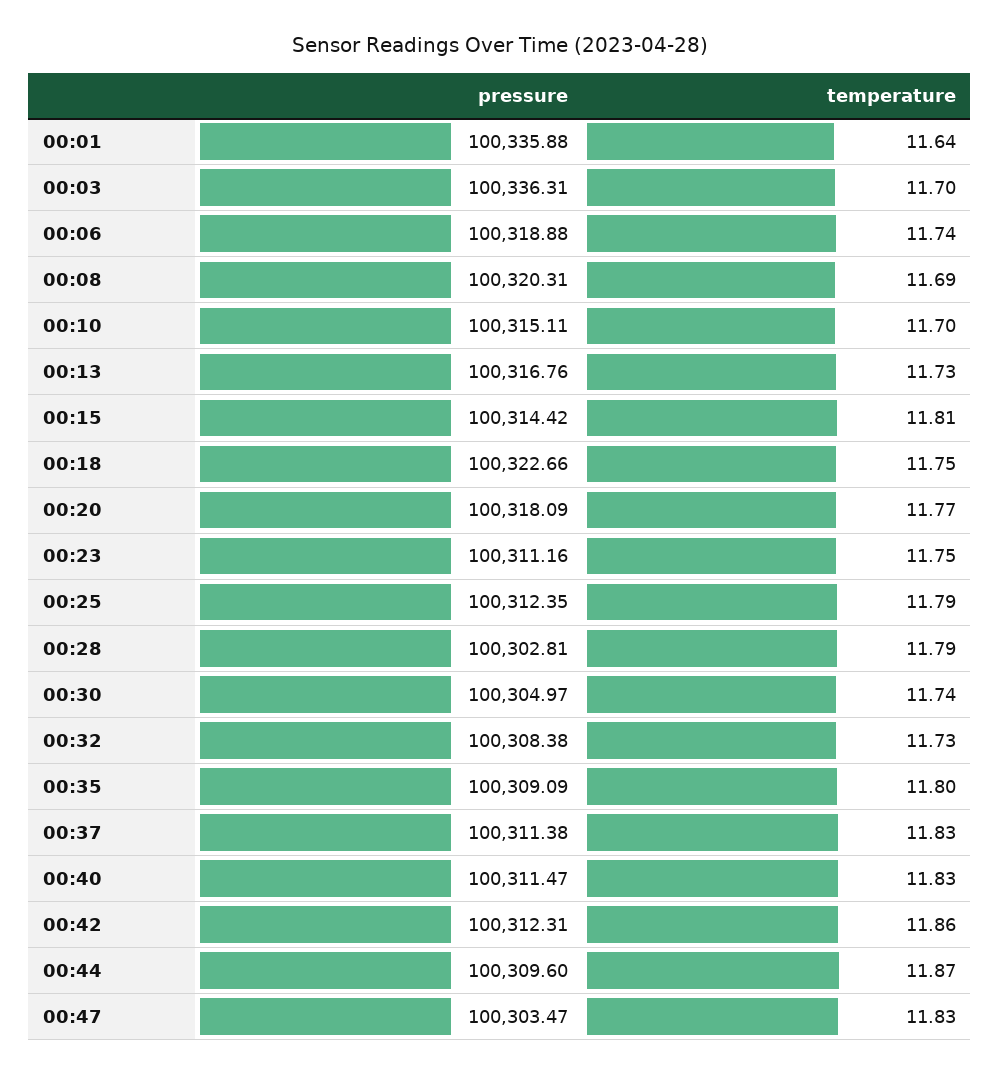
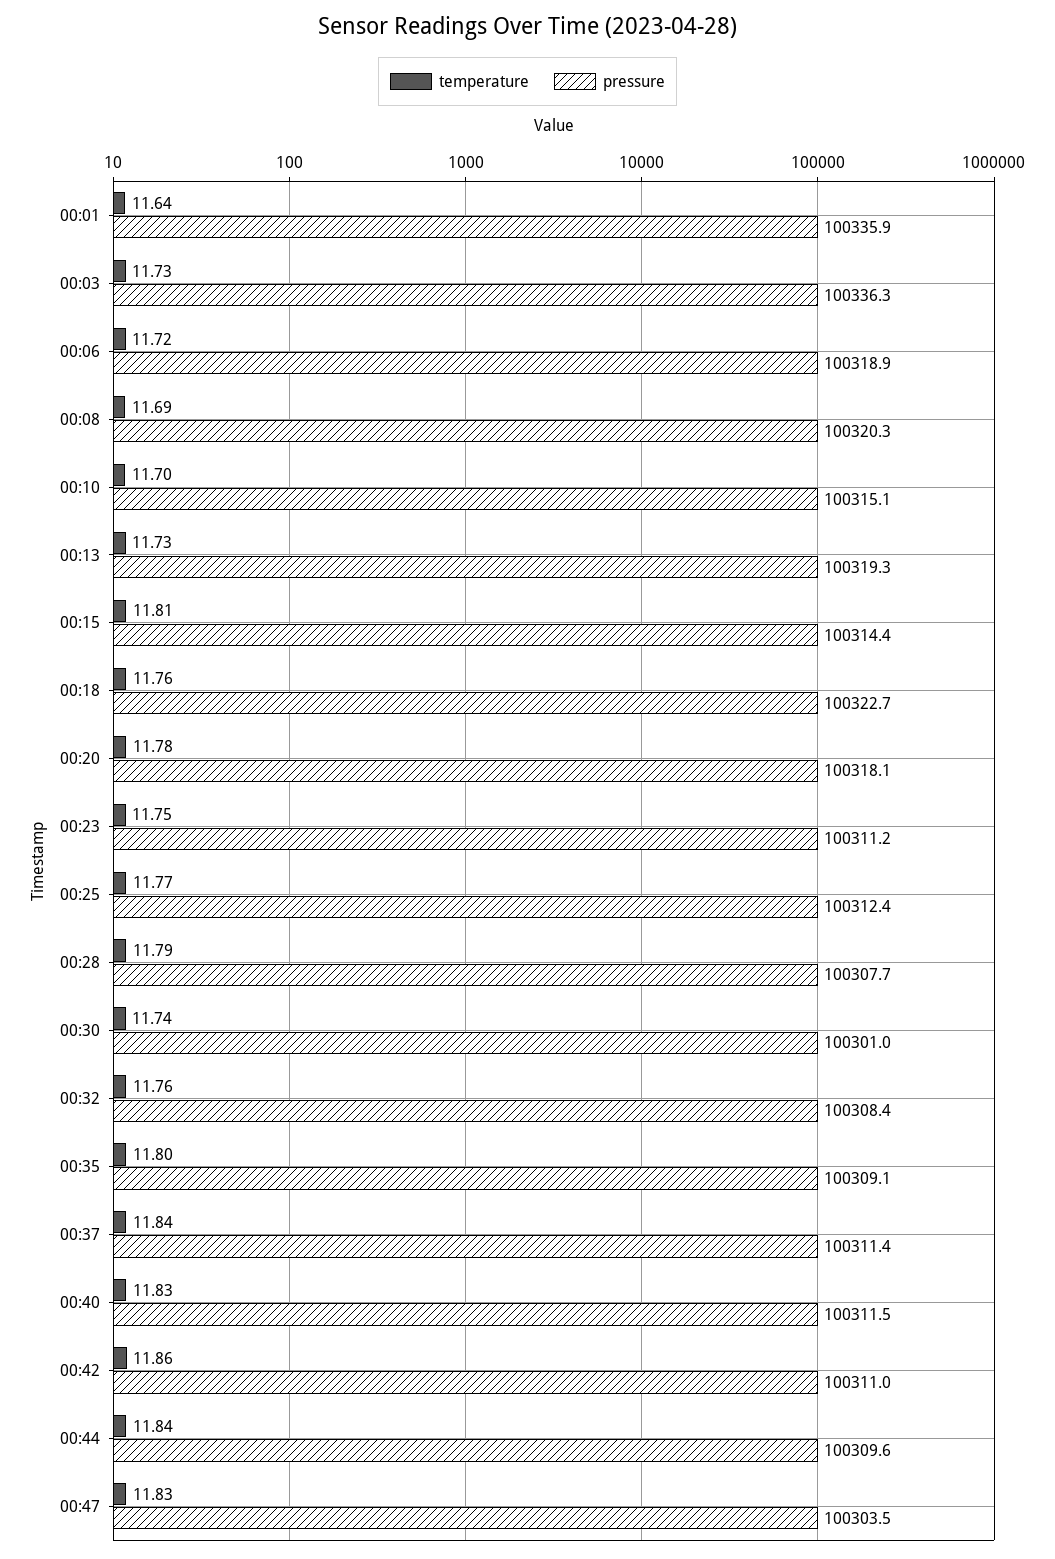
  {
    "pressure": {
      "00:01": 100335.88,
      "00:03": 100336.31,
      "00:06": 100318.88,
      "00:08": 100320.31,
      "00:10": 100315.11,
-     "00:13": 100316.76,
+     "00:13": 100319.3,
      "00:15": 100314.42,
      "00:18": 100322.66,
      "00:20": 100318.09,
      "00:23": 100311.16,
      "00:25": 100312.35,
-     "00:28": 100302.81,
+     "00:28": 100307.7,
-     "00:30": 100304.97,
+     "00:30": 100301,
      "00:32": 100308.38,
      "00:35": 100309.09,
      "00:37": 100311.38,
      "00:40": 100311.47,
-     "00:42": 100312.31,
+     "00:42": 100311,
      "00:44": 100309.6,
      "00:47": 100303.47
    },
    "temperature": {
      "00:01": 11.64,
-     "00:03": 11.7,
+     "00:03": 11.73,
-     "00:06": 11.74,
+     "00:06": 11.72,
      "00:08": 11.69,
      "00:10": 11.7,
      "00:13": 11.73,
      "00:15": 11.81,
-     "00:18": 11.75,
+     "00:18": 11.76,
-     "00:20": 11.77,
+     "00:20": 11.78,
      "00:23": 11.75,
-     "00:25": 11.79,
+     "00:25": 11.77,
      "00:28": 11.79,
      "00:30": 11.74,
-     "00:32": 11.73,
+     "00:32": 11.76,
      "00:35": 11.8,
-     "00:37": 11.83,
+     "00:37": 11.84,
      "00:40": 11.83,
      "00:42": 11.86,
-     "00:44": 11.87,
+     "00:44": 11.84,
      "00:47": 11.83
    }
  }

